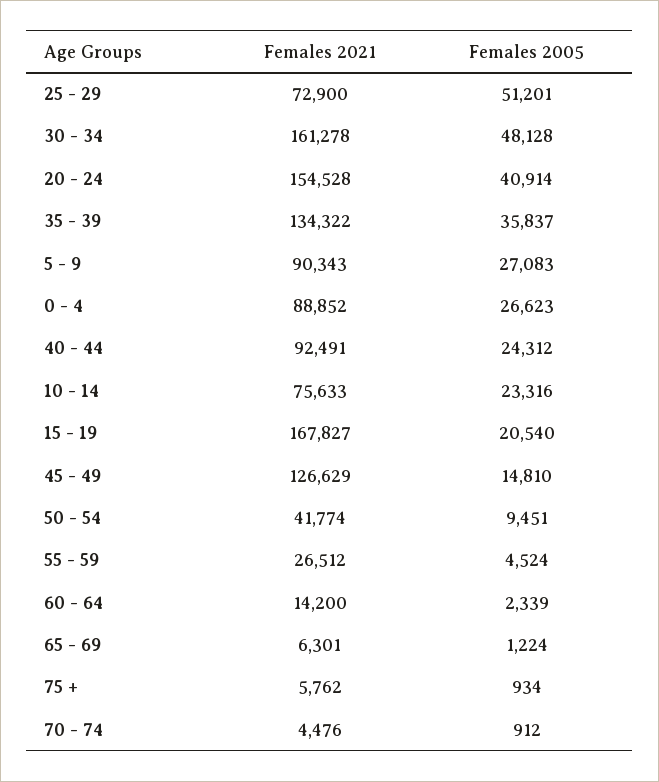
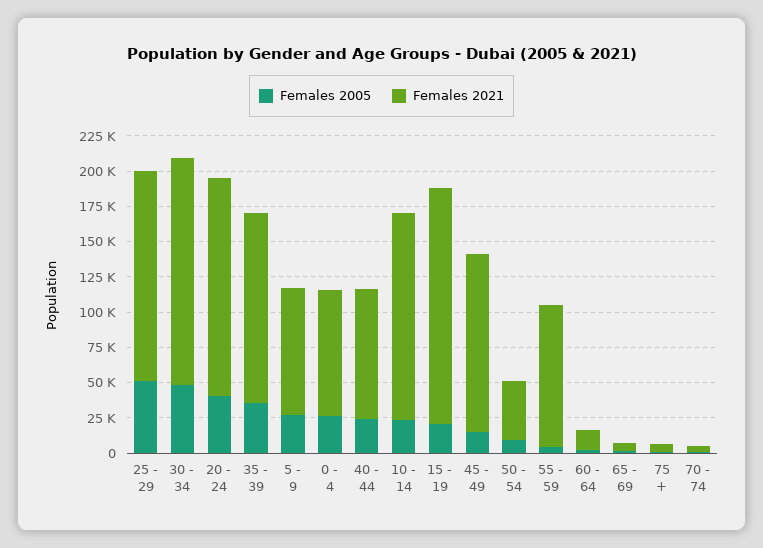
  {
    "Females 2021": {
-     "25 - 29": 72900,
+     "25 - 29": 150000,
      "30 - 34": 161278,
      "20 - 24": 154528,
      "35 - 39": 134322,
      "5 - 9": 90343,
      "0 - 4": 88852,
      "40 - 44": 92491,
-     "10 - 14": 75633,
+     "10 - 14": 150000,
      "15 - 19": 167827,
      "45 - 49": 126629,
      "50 - 54": 41774,
-     "55 - 59": 26512,
+     "55 - 59": 100000,
      "60 - 64": 14200,
      "65 - 69": 6301,
      "75 +": 5762,
      "70 - 74": 4476
    },
    "Females 2005": {
      "25 - 29": 51201,
      "30 - 34": 48128,
      "20 - 24": 40914,
      "35 - 39": 35837,
      "5 - 9": 27083,
      "0 - 4": 26623,
      "40 - 44": 24312,
      "10 - 14": 23316,
      "15 - 19": 20540,
      "45 - 49": 14810,
      "50 - 54": 9451,
      "55 - 59": 4524,
      "60 - 64": 2339,
      "65 - 69": 1224,
      "75 +": 934,
      "70 - 74": 912
    }
  }

